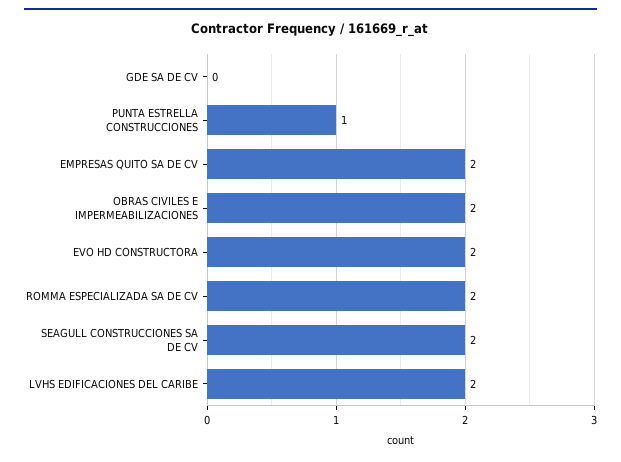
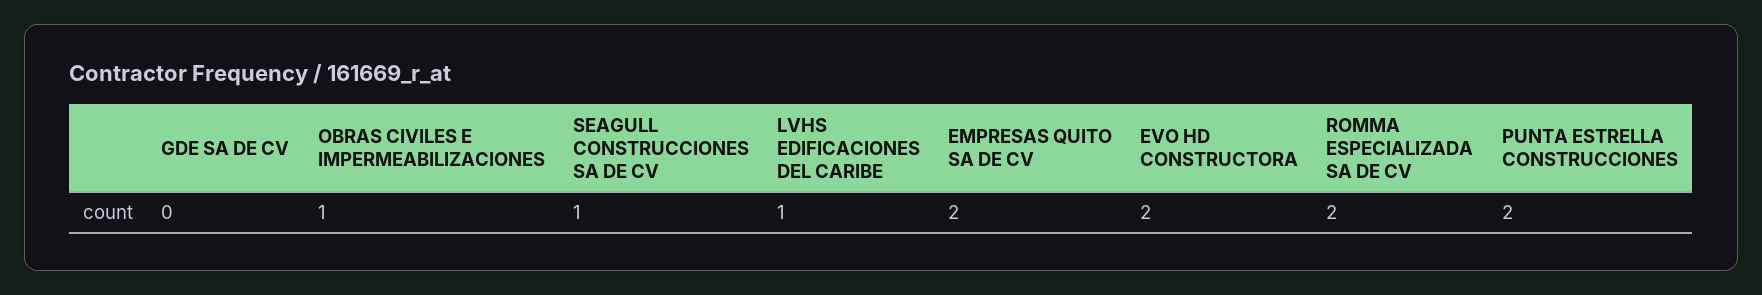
  {
    "GDE SA DE CV": 0,
-   "PUNTA ESTRELLA CONSTRUCCIONES": 1,
+   "PUNTA ESTRELLA CONSTRUCCIONES": 2,
    "EMPRESAS QUITO SA DE CV": 2,
-   "OBRAS CIVILES E IMPERMEABILIZACIONES": 2,
+   "OBRAS CIVILES E IMPERMEABILIZACIONES": 1,
    "EVO HD CONSTRUCTORA": 2,
    "ROMMA ESPECIALIZADA SA DE CV": 2,
-   "SEAGULL CONSTRUCCIONES SA DE CV": 2,
+   "SEAGULL CONSTRUCCIONES SA DE CV": 1,
-   "LVHS EDIFICACIONES DEL CARIBE": 2
+   "LVHS EDIFICACIONES DEL CARIBE": 1
  }

